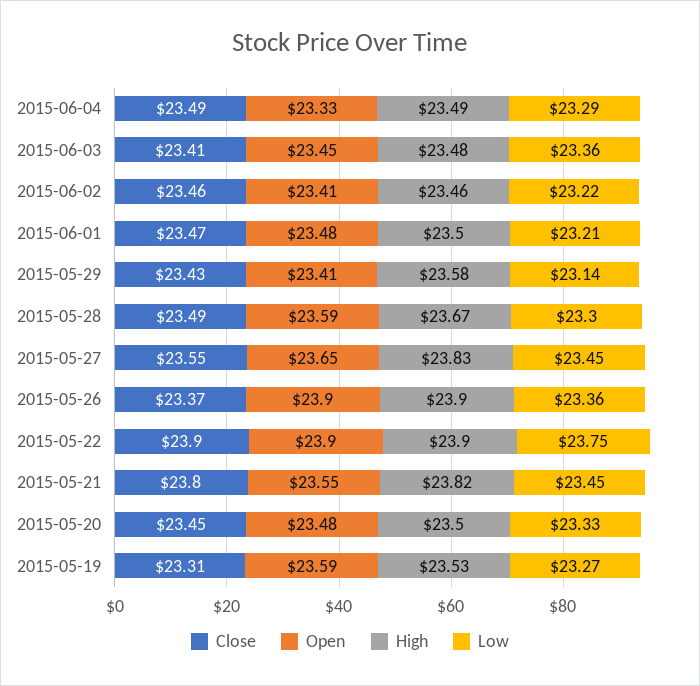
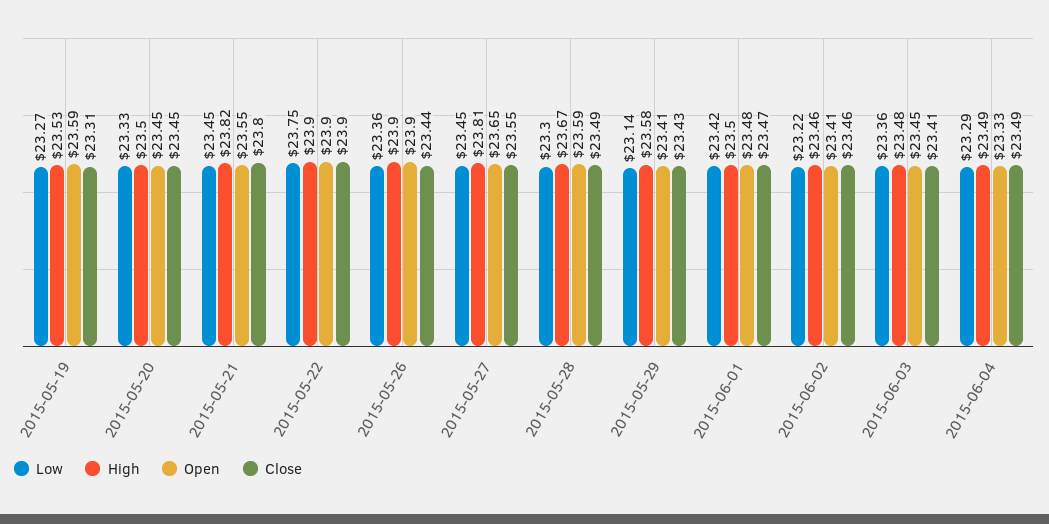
  {
    "Close": {
      "2015-06-04": 23.49,
      "2015-06-03": 23.41,
      "2015-06-02": 23.46,
      "2015-06-01": 23.47,
      "2015-05-29": 23.43,
      "2015-05-28": 23.49,
      "2015-05-27": 23.55,
-     "2015-05-26": 23.37,
+     "2015-05-26": 23.44,
      "2015-05-22": 23.9,
      "2015-05-21": 23.8,
      "2015-05-20": 23.45,
      "2015-05-19": 23.31
    },
    "Open": {
      "2015-06-04": 23.33,
      "2015-06-03": 23.45,
      "2015-06-02": 23.41,
      "2015-06-01": 23.48,
      "2015-05-29": 23.41,
      "2015-05-28": 23.59,
      "2015-05-27": 23.65,
      "2015-05-26": 23.9,
      "2015-05-22": 23.9,
      "2015-05-21": 23.55,
-     "2015-05-20": 23.48,
+     "2015-05-20": 23.45,
      "2015-05-19": 23.59
    },
    "High": {
      "2015-06-04": 23.49,
      "2015-06-03": 23.48,
      "2015-06-02": 23.46,
      "2015-06-01": 23.5,
      "2015-05-29": 23.58,
      "2015-05-28": 23.67,
-     "2015-05-27": 23.83,
+     "2015-05-27": 23.81,
      "2015-05-26": 23.9,
      "2015-05-22": 23.9,
      "2015-05-21": 23.82,
      "2015-05-20": 23.5,
      "2015-05-19": 23.53
    },
    "Low": {
      "2015-06-04": 23.29,
      "2015-06-03": 23.36,
      "2015-06-02": 23.22,
-     "2015-06-01": 23.21,
+     "2015-06-01": 23.42,
      "2015-05-29": 23.14,
      "2015-05-28": 23.3,
      "2015-05-27": 23.45,
      "2015-05-26": 23.36,
      "2015-05-22": 23.75,
      "2015-05-21": 23.45,
      "2015-05-20": 23.33,
      "2015-05-19": 23.27
    }
  }

